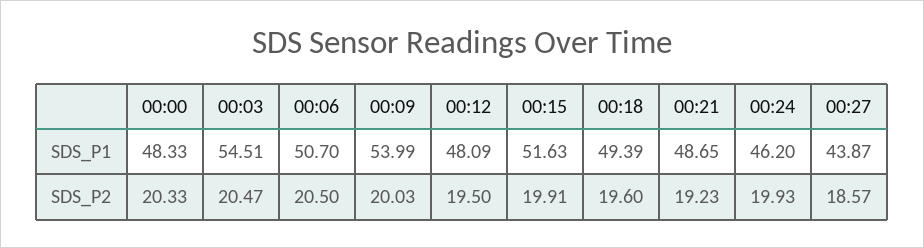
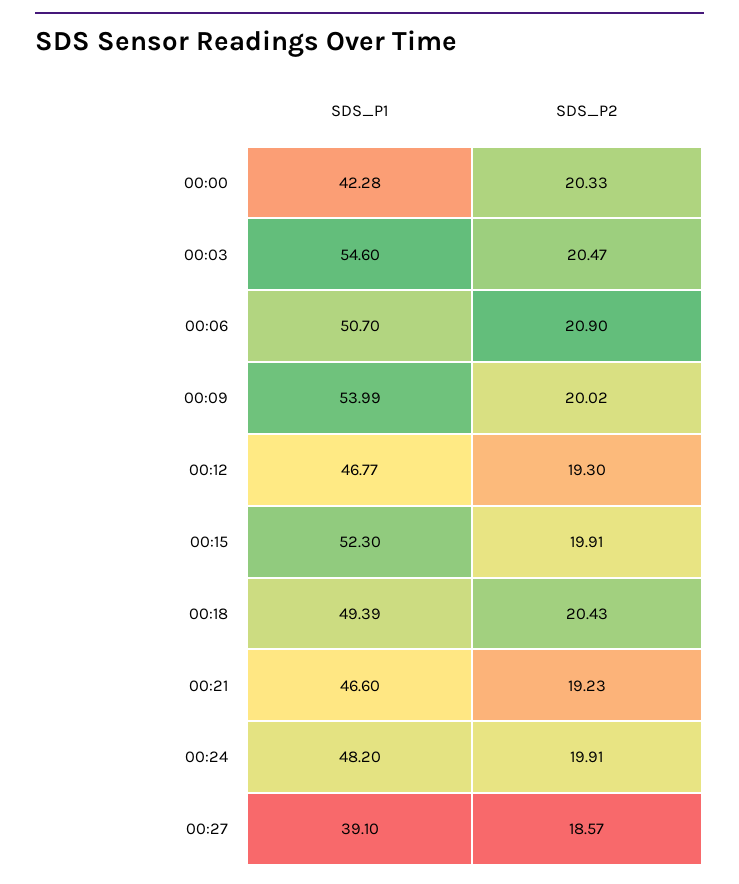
  {
    "00:00": {
-     "SDS_P1": 48.33,
+     "SDS_P1": 42.28,
      "SDS_P2": 20.33
    },
    "00:03": {
-     "SDS_P1": 54.51,
+     "SDS_P1": 54.6,
      "SDS_P2": 20.47
    },
    "00:06": {
      "SDS_P1": 50.7,
-     "SDS_P2": 20.5
+     "SDS_P2": 20.9
    },
    "00:09": {
      "SDS_P1": 53.99,
-     "SDS_P2": 20.03
+     "SDS_P2": 20.02
    },
    "00:12": {
-     "SDS_P1": 48.09,
+     "SDS_P1": 46.77,
-     "SDS_P2": 19.5
+     "SDS_P2": 19.3
    },
    "00:15": {
-     "SDS_P1": 51.63,
+     "SDS_P1": 52.3,
      "SDS_P2": 19.91
    },
    "00:18": {
      "SDS_P1": 49.39,
-     "SDS_P2": 19.6
+     "SDS_P2": 20.43
    },
    "00:21": {
-     "SDS_P1": 48.65,
+     "SDS_P1": 46.6,
      "SDS_P2": 19.23
    },
    "00:24": {
-     "SDS_P1": 46.2,
+     "SDS_P1": 48.2,
-     "SDS_P2": 19.93
+     "SDS_P2": 19.91
    },
    "00:27": {
-     "SDS_P1": 43.87,
+     "SDS_P1": 39.1,
      "SDS_P2": 18.57
    }
  }

